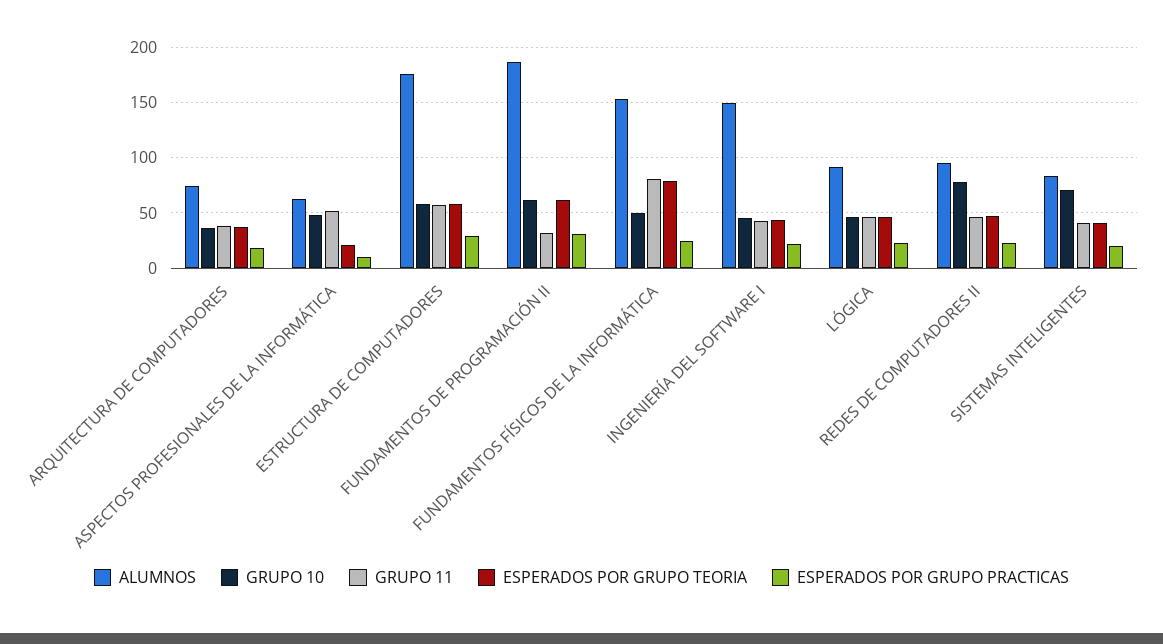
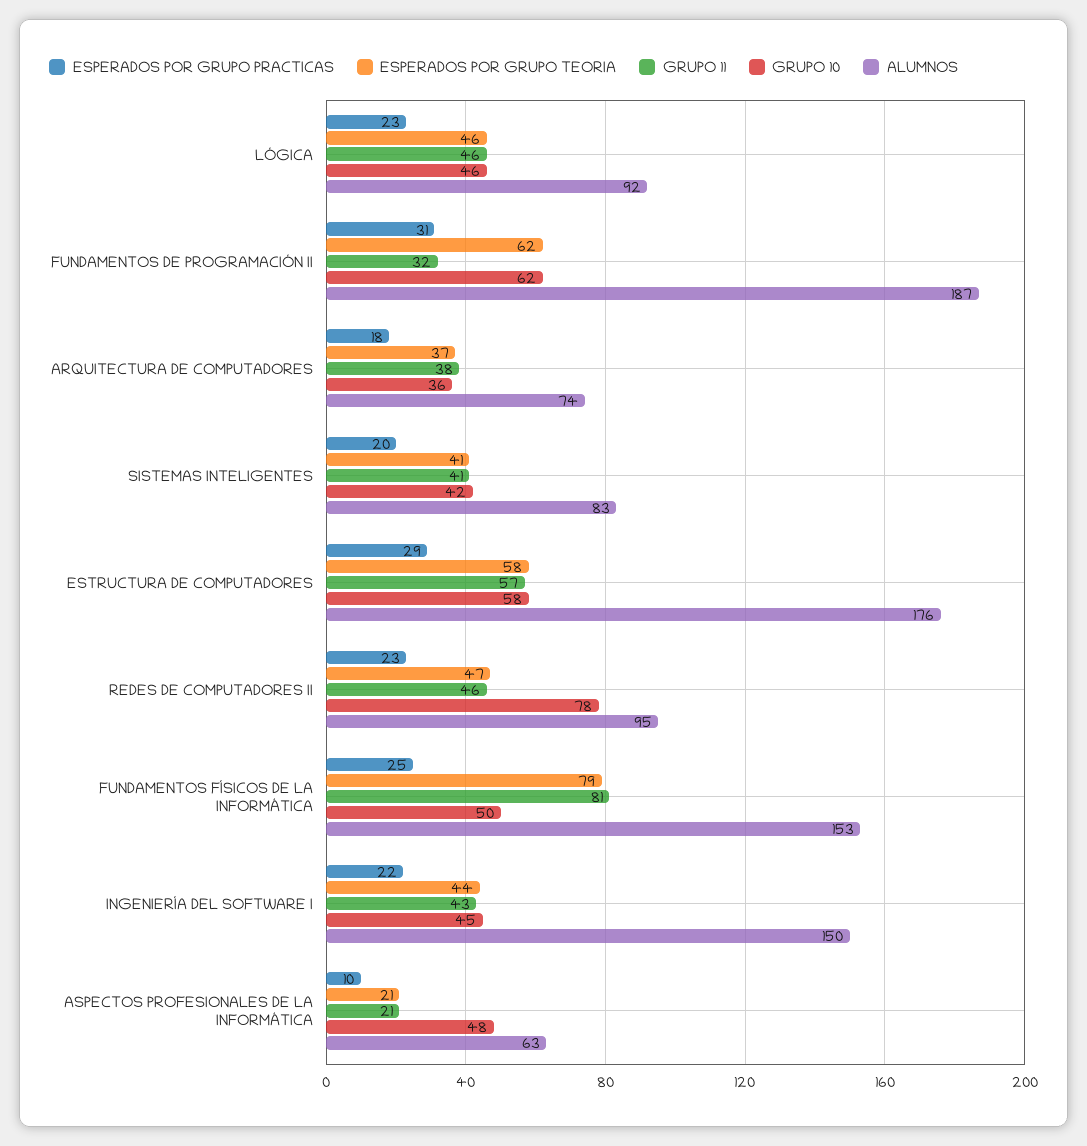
  {
    "ALUMNOS": {
      "ARQUITECTURA DE COMPUTADORES": 74,
      "ASPECTOS PROFESIONALES DE LA INFORMÁTICA": 63,
      "ESTRUCTURA DE COMPUTADORES": 176,
      "FUNDAMENTOS DE PROGRAMACIÓN II": 187,
      "FUNDAMENTOS FÍSICOS DE LA INFORMÁTICA": 153,
      "INGENIERÍA DEL SOFTWARE I": 150,
      "LÓGICA": 92,
      "REDES DE COMPUTADORES II": 95,
      "SISTEMAS INTELIGENTES": 83
    },
    "GRUPO 10": {
      "ARQUITECTURA DE COMPUTADORES": 36,
      "ASPECTOS PROFESIONALES DE LA INFORMÁTICA": 48,
      "ESTRUCTURA DE COMPUTADORES": 58,
      "FUNDAMENTOS DE PROGRAMACIÓN II": 62,
      "FUNDAMENTOS FÍSICOS DE LA INFORMÁTICA": 50,
      "INGENIERÍA DEL SOFTWARE I": 45,
      "LÓGICA": 46,
      "REDES DE COMPUTADORES II": 78,
-     "SISTEMAS INTELIGENTES": 70
+     "SISTEMAS INTELIGENTES": 42
    },
    "GRUPO 11": {
      "ARQUITECTURA DE COMPUTADORES": 38,
-     "ASPECTOS PROFESIONALES DE LA INFORMÁTICA": 50,
+     "ASPECTOS PROFESIONALES DE LA INFORMÁTICA": 21,
      "ESTRUCTURA DE COMPUTADORES": 57,
      "FUNDAMENTOS DE PROGRAMACIÓN II": 32,
      "FUNDAMENTOS FÍSICOS DE LA INFORMÁTICA": 81,
      "INGENIERÍA DEL SOFTWARE I": 43,
      "LÓGICA": 46,
      "REDES DE COMPUTADORES II": 46,
      "SISTEMAS INTELIGENTES": 41
    },
    "ESPERADOS POR GRUPO TEORIA": {
      "ARQUITECTURA DE COMPUTADORES": 37,
      "ASPECTOS PROFESIONALES DE LA INFORMÁTICA": 21,
      "ESTRUCTURA DE COMPUTADORES": 58,
      "FUNDAMENTOS DE PROGRAMACIÓN II": 62,
      "FUNDAMENTOS FÍSICOS DE LA INFORMÁTICA": 79,
      "INGENIERÍA DEL SOFTWARE I": 44,
      "LÓGICA": 46,
      "REDES DE COMPUTADORES II": 47,
      "SISTEMAS INTELIGENTES": 41
    },
    "ESPERADOS POR GRUPO PRACTICAS": {
      "ARQUITECTURA DE COMPUTADORES": 18,
      "ASPECTOS PROFESIONALES DE LA INFORMÁTICA": 10,
      "ESTRUCTURA DE COMPUTADORES": 29,
      "FUNDAMENTOS DE PROGRAMACIÓN II": 31,
      "FUNDAMENTOS FÍSICOS DE LA INFORMÁTICA": 25,
      "INGENIERÍA DEL SOFTWARE I": 22,
      "LÓGICA": 23,
      "REDES DE COMPUTADORES II": 23,
      "SISTEMAS INTELIGENTES": 20
    }
  }

